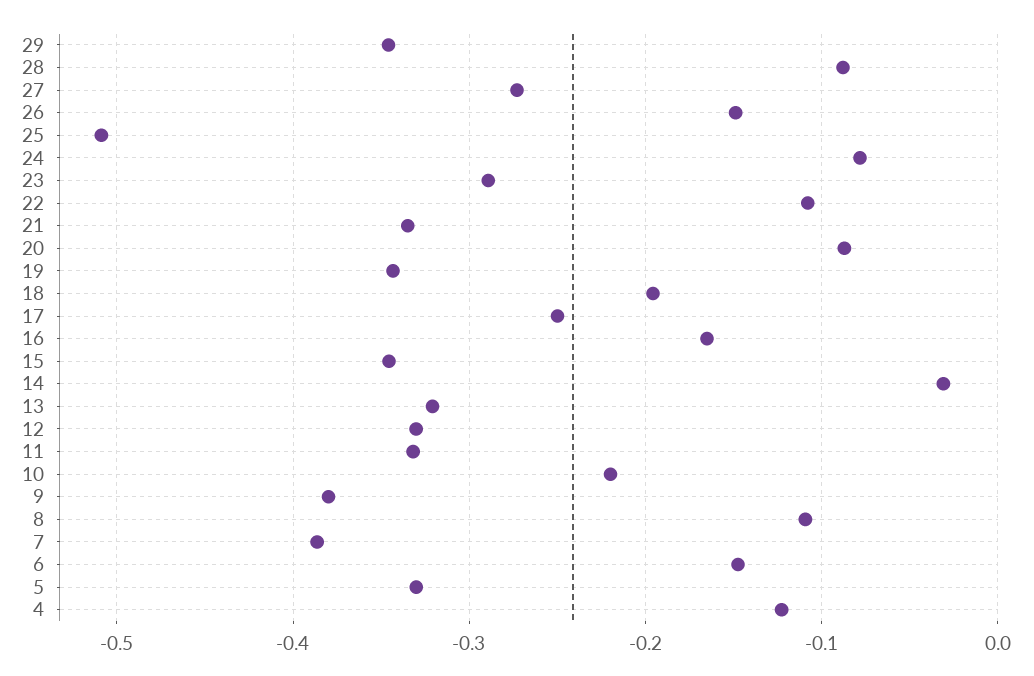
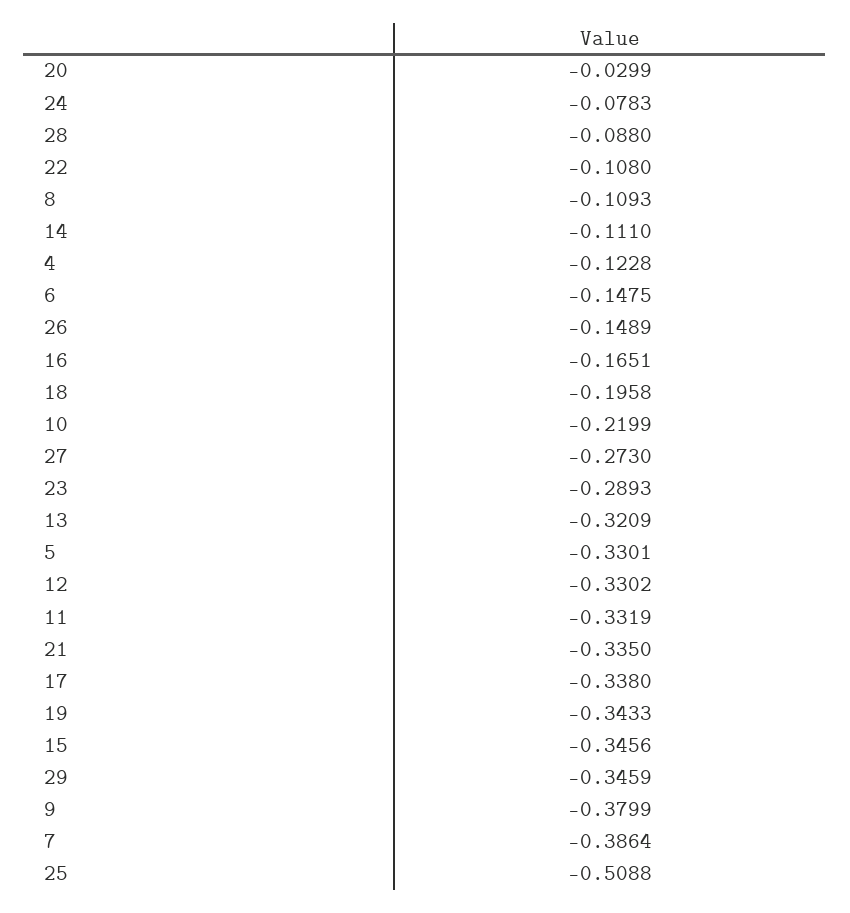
  {
    "29": -0.3459,
    "28": -0.088,
    "27": -0.273,
    "26": -0.1489,
    "25": -0.5088,
    "24": -0.0783,
    "23": -0.2893,
    "22": -0.108,
    "21": -0.335,
-   "20": -0.09,
+   "20": -0.0299,
    "19": -0.3433,
    "18": -0.1958,
-   "17": -0.25,
+   "17": -0.338,
    "16": -0.1651,
    "15": -0.3456,
-   "14": -0.03,
+   "14": -0.111,
    "13": -0.3209,
    "12": -0.3302,
    "11": -0.3319,
    "10": -0.2199,
    "9": -0.3799,
    "8": -0.1093,
    "7": -0.3864,
    "6": -0.1475,
    "5": -0.3301,
    "4": -0.1228
  }

